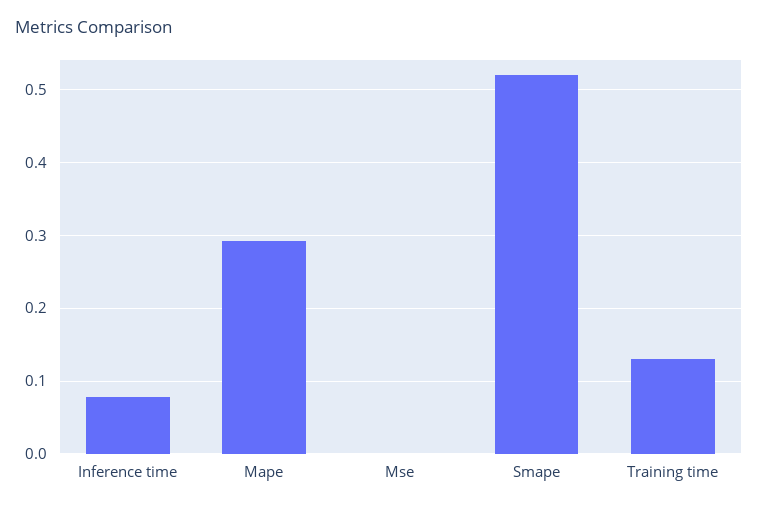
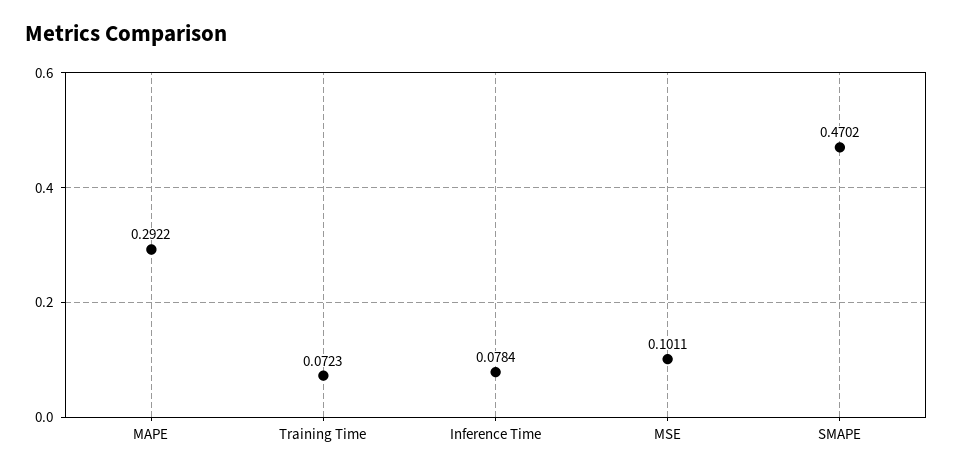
  {
    "Inference time": 0.0784,
    "Mape": 0.2922,
-   "Mse": 0,
+   "Mse": 0.1011,
-   "Smape": 0.52,
+   "Smape": 0.4702,
-   "Training time": 0.13
+   "Training time": 0.0723
  }

